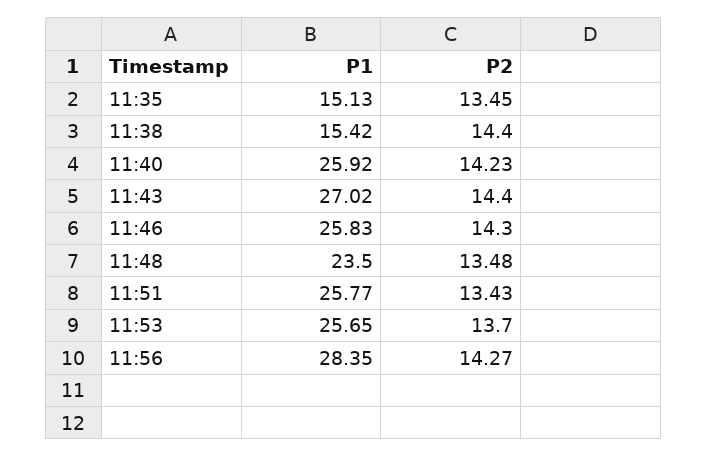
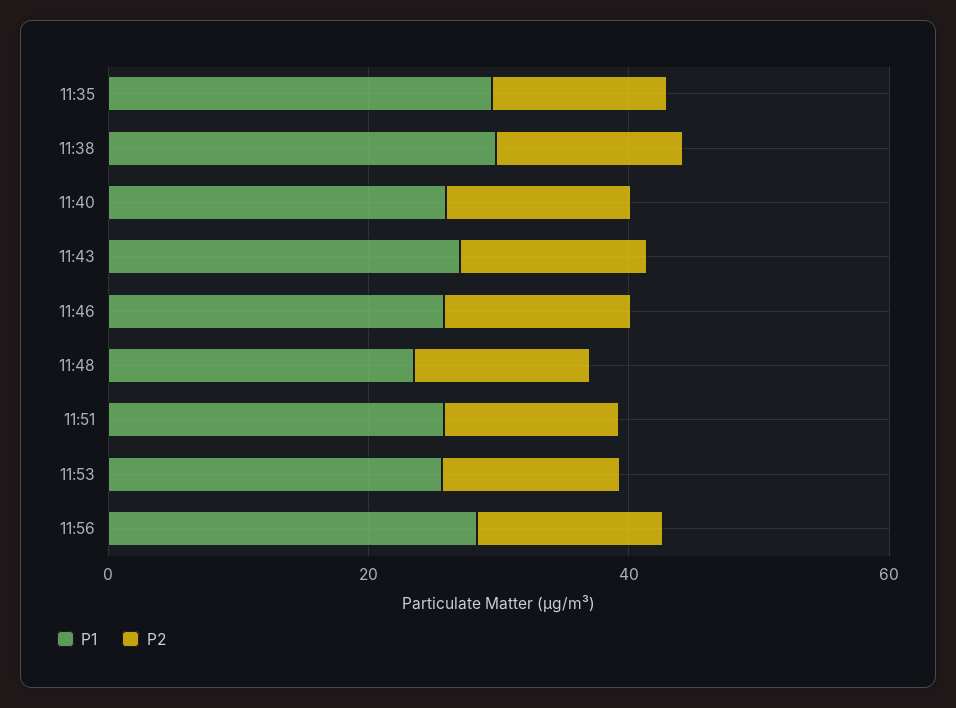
  {
    "P1": {
-     "11:35": 15.13,
+     "11:35": 30,
-     "11:38": 15.42,
+     "11:38": 30,
      "11:40": 25.92,
      "11:43": 27.02,
      "11:46": 25.83,
      "11:48": 23.5,
      "11:51": 25.77,
      "11:53": 25.65,
      "11:56": 28.35
    },
    "P2": {
      "11:35": 13.45,
      "11:38": 14.4,
      "11:40": 14.23,
      "11:43": 14.4,
      "11:46": 14.3,
      "11:48": 13.48,
      "11:51": 13.43,
      "11:53": 13.7,
      "11:56": 14.27
    }
  }

